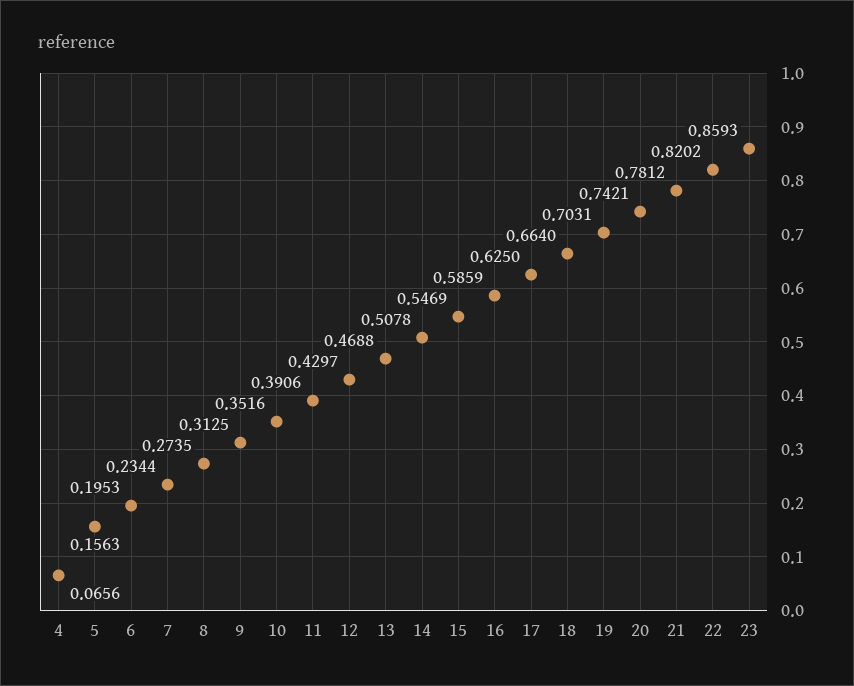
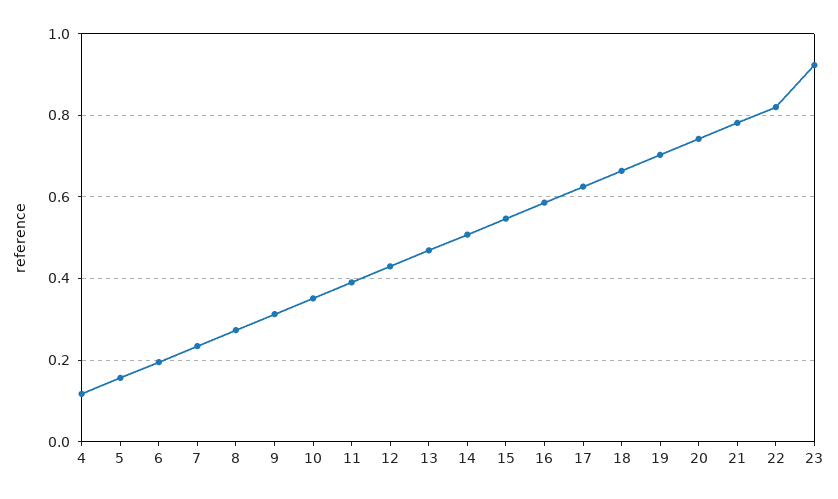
  {
-   "4": 0.0656,
+   "4": 0.12,
    "5": 0.1563,
    "6": 0.1953,
    "7": 0.2344,
    "8": 0.2735,
    "9": 0.3125,
    "10": 0.3516,
    "11": 0.3906,
    "12": 0.4297,
    "13": 0.4688,
    "14": 0.5078,
    "15": 0.5469,
    "16": 0.5859,
    "17": 0.625,
    "18": 0.664,
    "19": 0.7031,
    "20": 0.7421,
    "21": 0.7812,
    "22": 0.8202,
-   "23": 0.8593
+   "23": 0.92
  }

